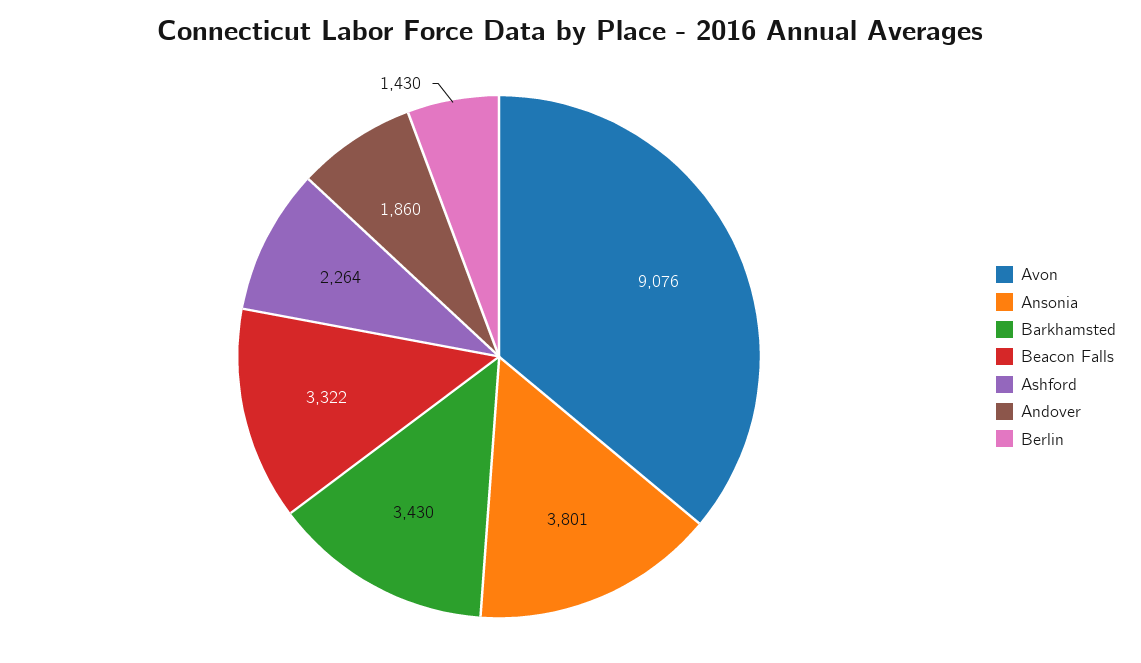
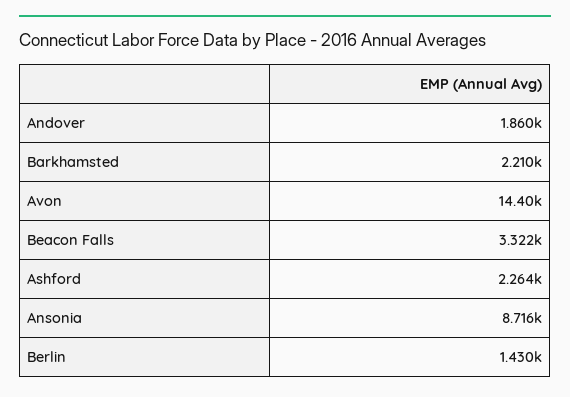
  {
-   "Avon": 9076,
+   "Avon": 14400,
-   "Ansonia": 3801,
+   "Ansonia": 8716,
-   "Barkhamsted": 3430,
+   "Barkhamsted": 2210,
    "Beacon Falls": 3322,
    "Ashford": 2264,
    "Andover": 1860,
    "Berlin": 1430
  }

